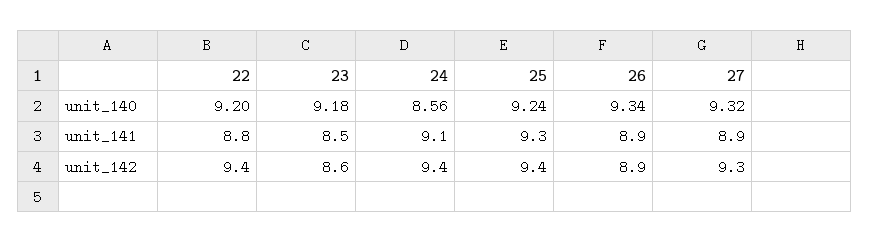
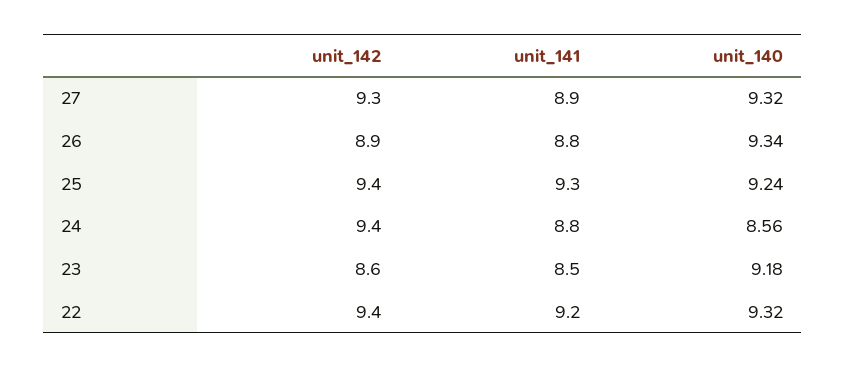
  {
    "22": {
-     "unit_140": 9.2,
+     "unit_140": 9.32,
-     "unit_141": 8.8,
+     "unit_141": 9.2,
      "unit_142": 9.4
    },
    "23": {
      "unit_140": 9.18,
      "unit_141": 8.5,
      "unit_142": 8.6
    },
    "24": {
      "unit_140": 8.56,
-     "unit_141": 9.1,
+     "unit_141": 8.8,
      "unit_142": 9.4
    },
    "25": {
      "unit_140": 9.24,
      "unit_141": 9.3,
      "unit_142": 9.4
    },
    "26": {
      "unit_140": 9.34,
-     "unit_141": 8.9,
+     "unit_141": 8.8,
      "unit_142": 8.9
    },
    "27": {
      "unit_140": 9.32,
      "unit_141": 8.9,
      "unit_142": 9.3
    }
  }

